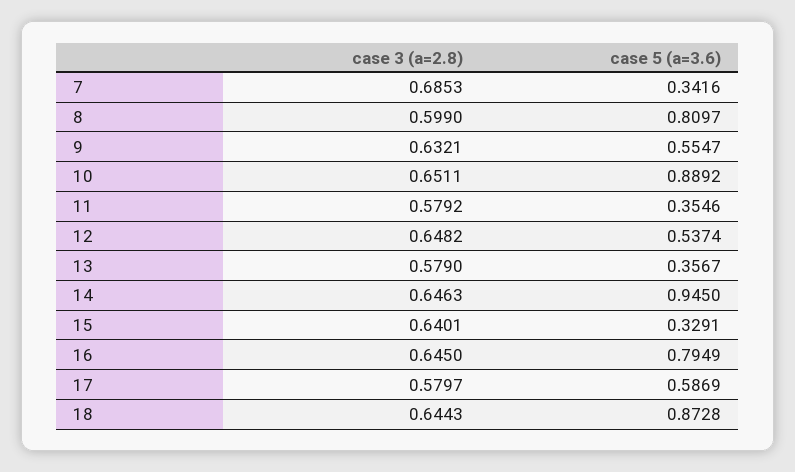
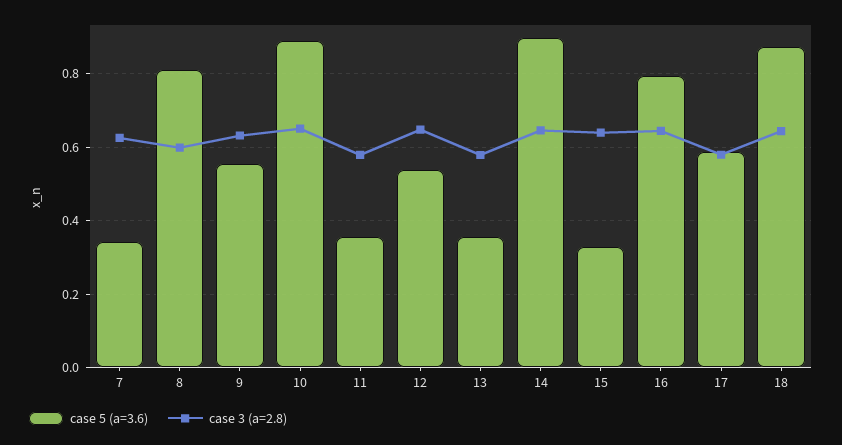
  {
    "case 3 (a=2.8)": {
-     "7": 0.6853,
+     "7": 0.62,
      "8": 0.599,
      "9": 0.6321,
      "10": 0.6511,
      "11": 0.5792,
      "12": 0.6482,
      "13": 0.579,
      "14": 0.6463,
      "15": 0.6401,
      "16": 0.645,
      "17": 0.5797,
      "18": 0.6443
    },
    "case 5 (a=3.6)": {
      "7": 0.3416,
      "8": 0.8097,
      "9": 0.5547,
      "10": 0.8892,
      "11": 0.3546,
      "12": 0.5374,
      "13": 0.3567,
-     "14": 0.945,
+     "14": 0.9,
      "15": 0.3291,
      "16": 0.7949,
      "17": 0.5869,
      "18": 0.8728
    }
  }

